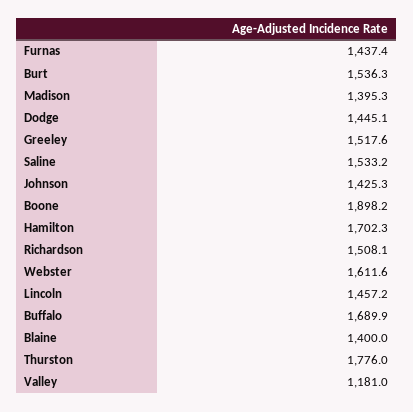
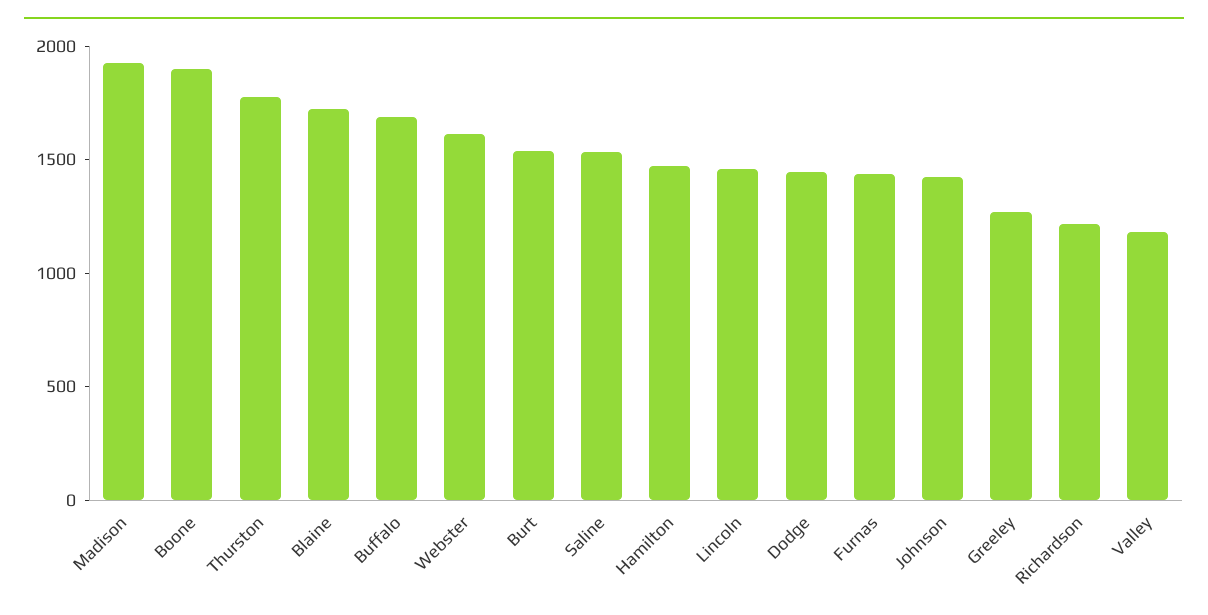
  {
    "Furnas": 1437.4,
    "Burt": 1536.3,
-   "Madison": 1395.3,
+   "Madison": 1900,
    "Dodge": 1445.1,
-   "Greeley": 1517.6,
+   "Greeley": 1300,
    "Saline": 1533.2,
    "Johnson": 1425.3,
    "Boone": 1898.2,
-   "Hamilton": 1702.3,
+   "Hamilton": 1500,
-   "Richardson": 1508.1,
+   "Richardson": 1200,
    "Webster": 1611.6,
    "Lincoln": 1457.2,
    "Buffalo": 1689.9,
-   "Blaine": 1400,
+   "Blaine": 1700,
    "Thurston": 1776,
    "Valley": 1181
  }

